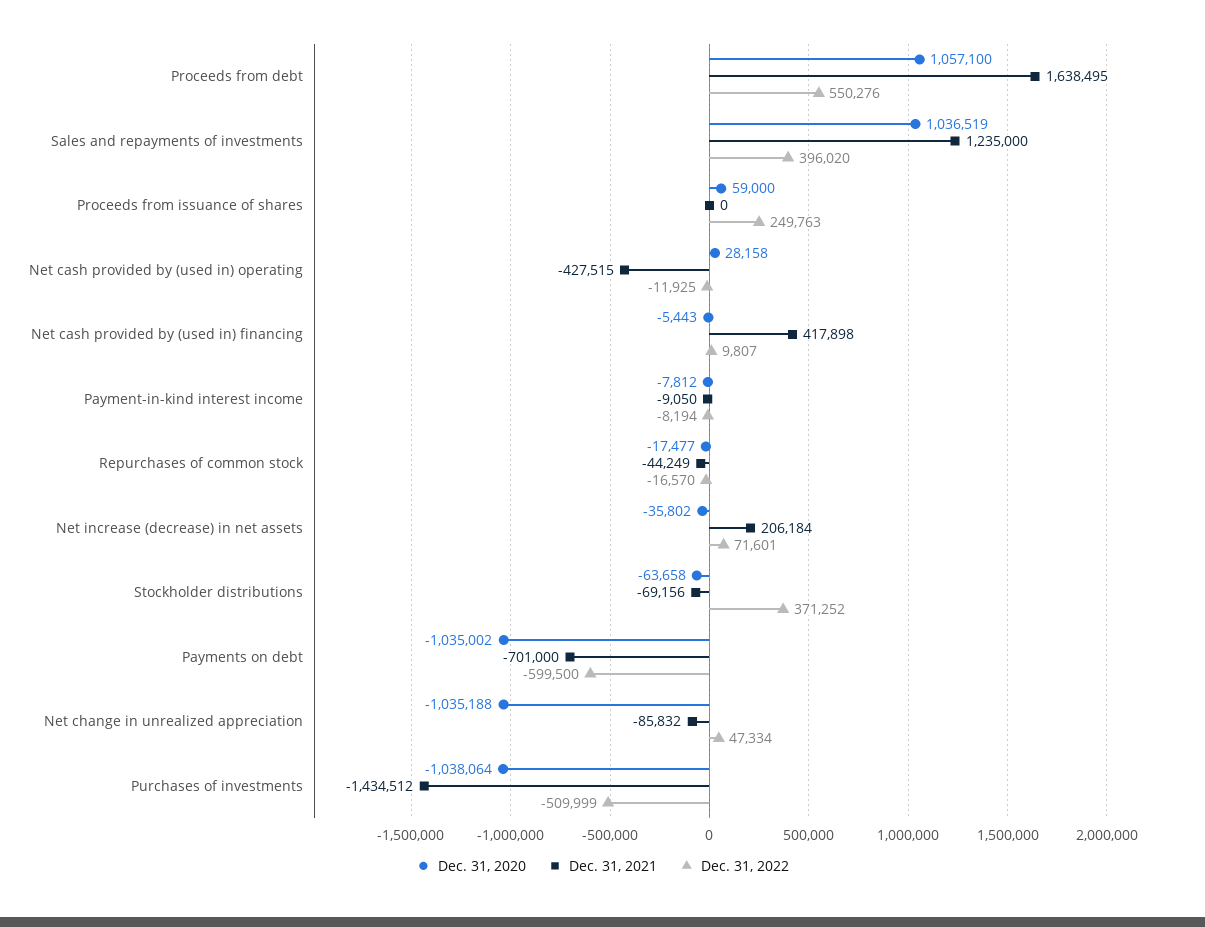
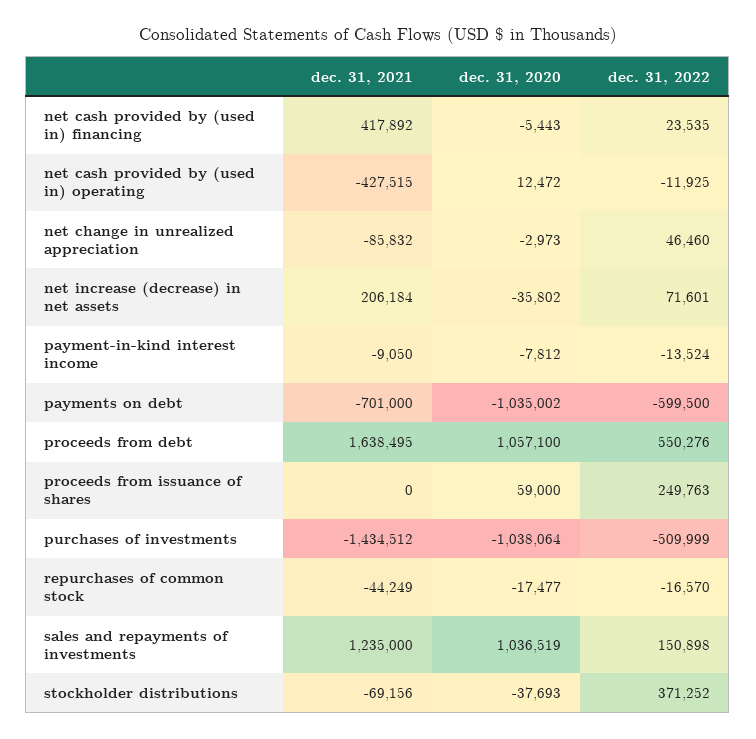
  {
    "Dec. 31, 2020": {
      "Proceeds from debt": 1057100,
      "Sales and repayments of investments": 1036519,
      "Proceeds from issuance of shares": 59000,
-     "Net cash provided by (used in) operating": 28158,
+     "Net cash provided by (used in) operating": 12472,
      "Net cash provided by (used in) financing": -5443,
      "Payment-in-kind interest income": -7812,
      "Repurchases of common stock": -17477,
      "Net increase (decrease) in net assets": -35802,
-     "Stockholder distributions": -63658,
+     "Stockholder distributions": -37693,
      "Payments on debt": -1035002,
-     "Net change in unrealized appreciation": -1035188,
+     "Net change in unrealized appreciation": -2973,
      "Purchases of investments": -1038064
    },
    "Dec. 31, 2021": {
      "Proceeds from debt": 1638495,
      "Sales and repayments of investments": 1235000,
      "Proceeds from issuance of shares": 0,
      "Net cash provided by (used in) operating": -427515,
-     "Net cash provided by (used in) financing": 417898,
+     "Net cash provided by (used in) financing": 417892,
      "Payment-in-kind interest income": -9050,
      "Repurchases of common stock": -44249,
      "Net increase (decrease) in net assets": 206184,
      "Stockholder distributions": -69156,
      "Payments on debt": -701000,
      "Net change in unrealized appreciation": -85832,
      "Purchases of investments": -1434512
    },
    "Dec. 31, 2022": {
      "Proceeds from debt": 550276,
-     "Sales and repayments of investments": 396020,
+     "Sales and repayments of investments": 150898,
      "Proceeds from issuance of shares": 249763,
      "Net cash provided by (used in) operating": -11925,
-     "Net cash provided by (used in) financing": 9807,
+     "Net cash provided by (used in) financing": 23535,
-     "Payment-in-kind interest income": -8194,
+     "Payment-in-kind interest income": -13524,
      "Repurchases of common stock": -16570,
      "Net increase (decrease) in net assets": 71601,
      "Stockholder distributions": 371252,
      "Payments on debt": -599500,
-     "Net change in unrealized appreciation": 47334,
+     "Net change in unrealized appreciation": 46460,
      "Purchases of investments": -509999
    }
  }

